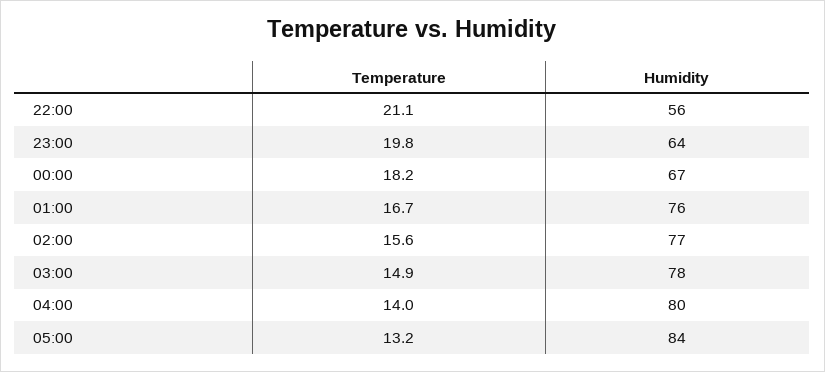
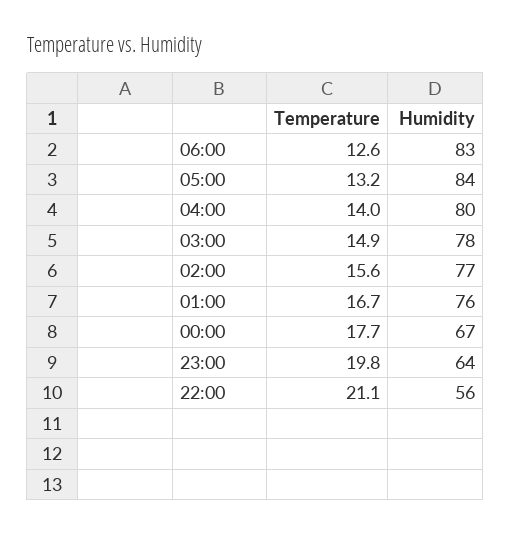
  {
    "Temperature": {
      "22:00": 21.1,
      "23:00": 19.8,
-     "00:00": 18.2,
+     "00:00": 17.7,
      "01:00": 16.7,
      "02:00": 15.6,
      "03:00": 14.9,
      "04:00": 14,
-     "05:00": 13.2
+     "05:00": 13.2,
+     "06:00": 12.6
    },
    "Humidity": {
      "22:00": 56,
      "23:00": 64,
      "00:00": 67,
      "01:00": 76,
      "02:00": 77,
      "03:00": 78,
      "04:00": 80,
-     "05:00": 84
+     "05:00": 84,
+     "06:00": 83
    }
  }

